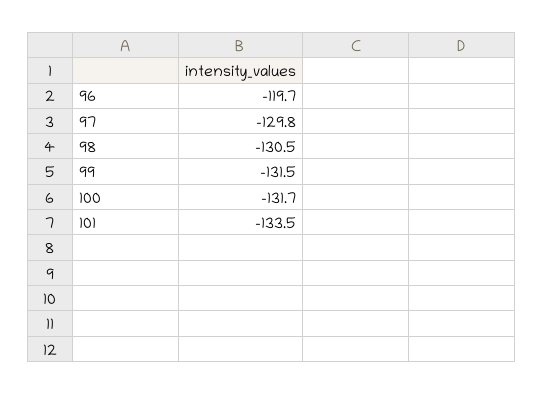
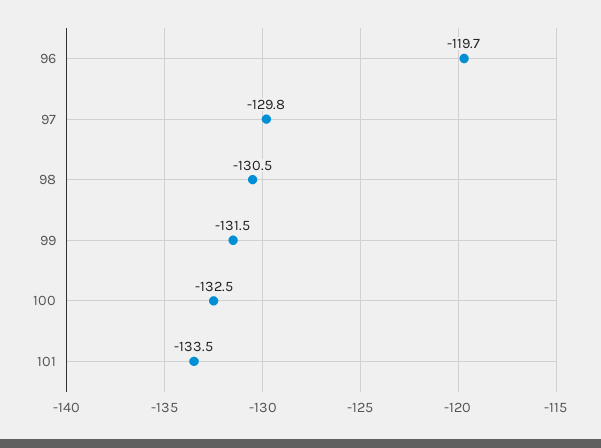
  {
    "96": -119.7,
    "97": -129.8,
    "98": -130.5,
    "99": -131.5,
-   "100": -131.7,
+   "100": -132.5,
    "101": -133.5
  }

